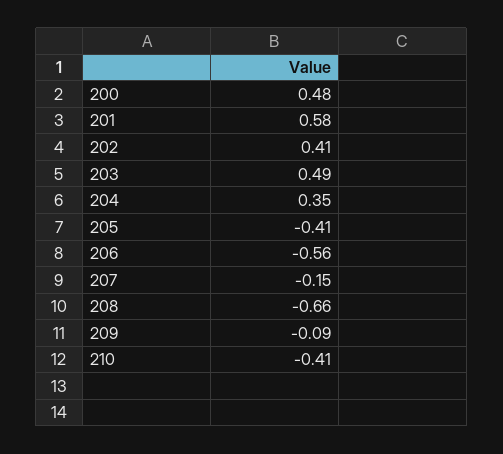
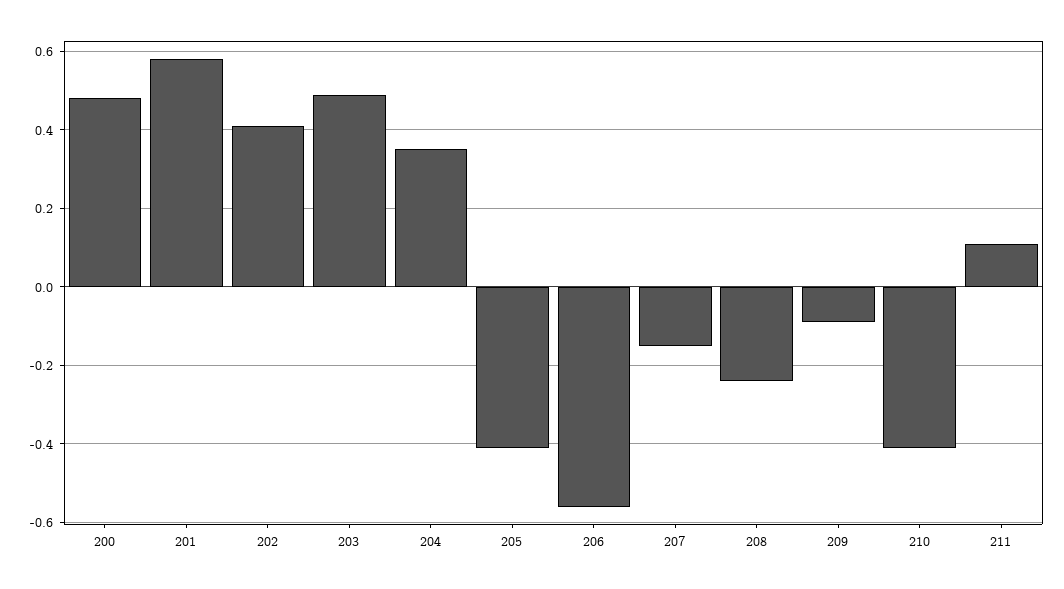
  {
    "200": 0.48,
    "201": 0.58,
    "202": 0.41,
    "203": 0.49,
    "204": 0.35,
    "205": -0.41,
    "206": -0.56,
    "207": -0.15,
-   "208": -0.66,
+   "208": -0.25,
    "209": -0.09,
-   "210": -0.41
+   "210": -0.41,
+   "211": 0.1
  }

